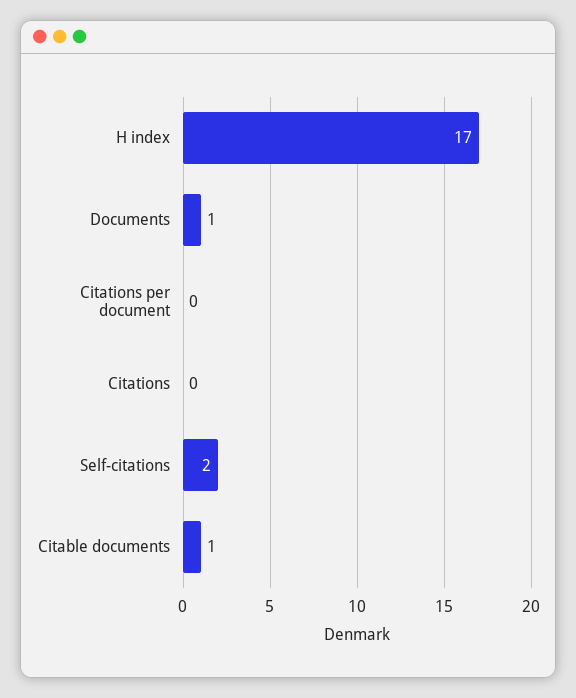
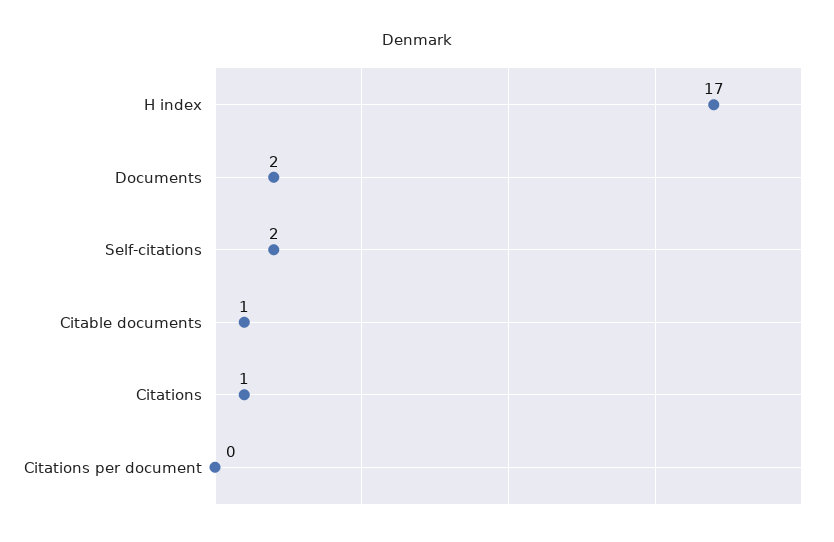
  {
    "H index": 17,
-   "Documents": 1,
+   "Documents": 2,
    "Citations per document": 0,
-   "Citations": 0,
+   "Citations": 1,
    "Self-citations": 2,
    "Citable documents": 1
  }

